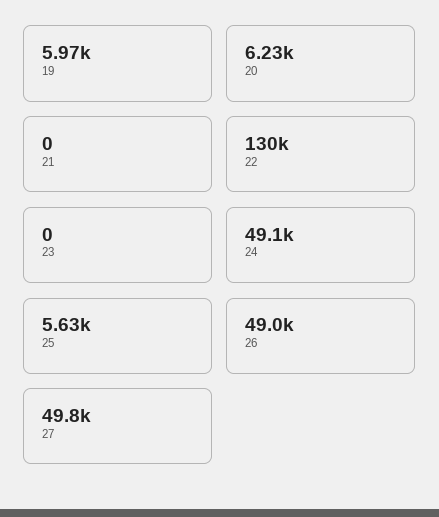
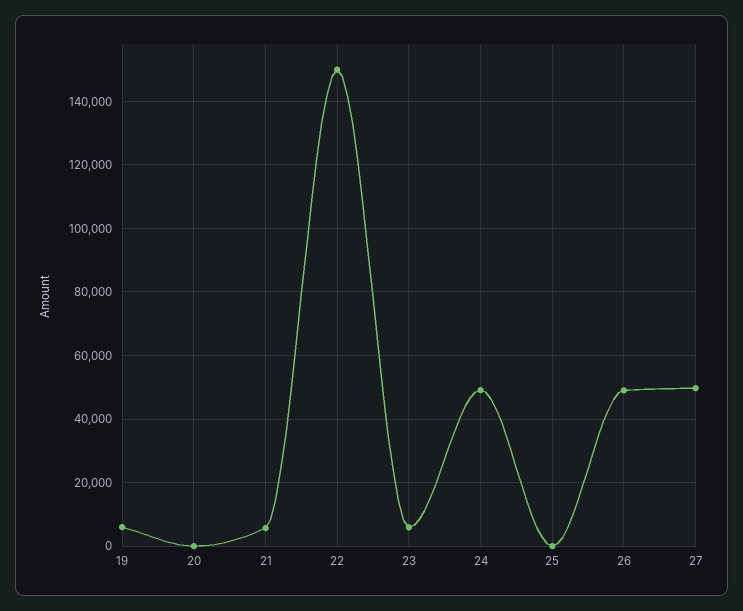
  {
    "19": 5970,
-   "20": 6230,
+   "20": 0,
-   "21": 0,
+   "21": 6000,
-   "22": 130000,
+   "22": 150000,
-   "23": 0,
+   "23": 6000,
    "24": 49100,
-   "25": 5630,
+   "25": 0,
    "26": 49000,
    "27": 49800
  }

